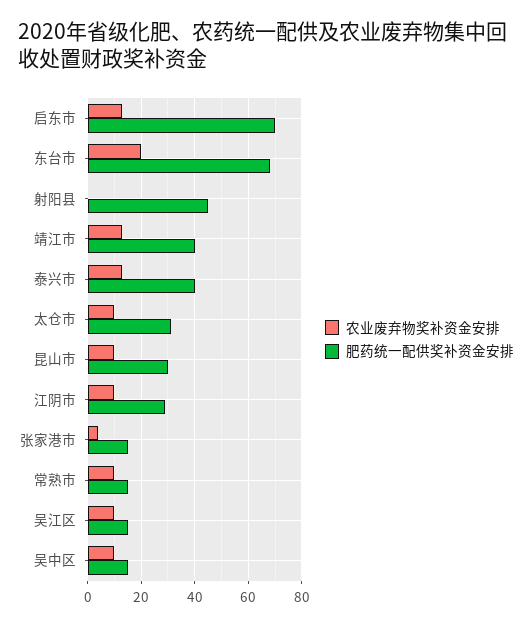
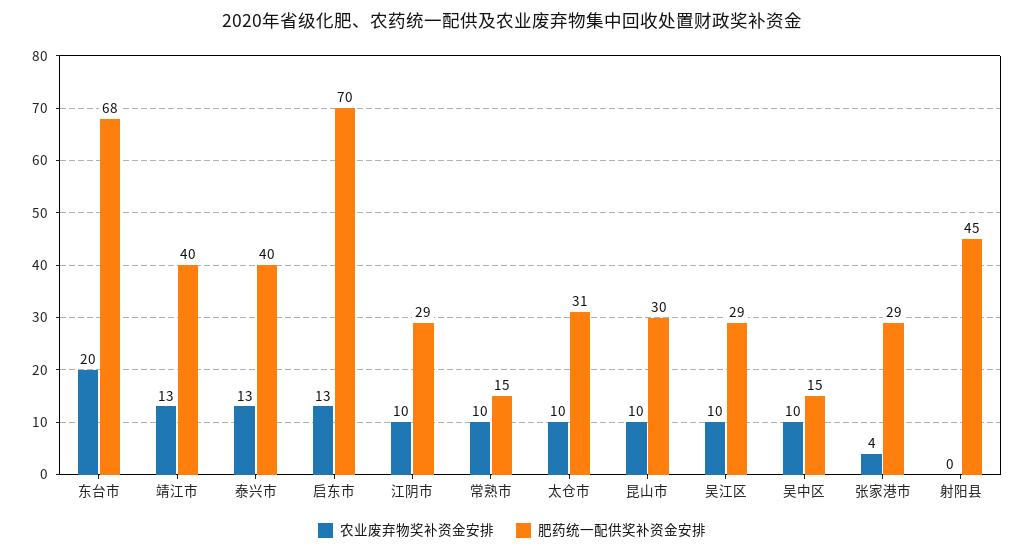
  {
    "农业废弃物奖补资金安排": {
      "启东市": 13,
      "东台市": 20,
      "射阳县": 0,
      "靖江市": 13,
      "泰兴市": 13,
      "太仓市": 10,
      "昆山市": 10,
      "江阴市": 10,
      "张家港市": 4,
      "常熟市": 10,
      "吴江区": 10,
      "吴中区": 10
    },
    "肥药统一配供奖补资金安排": {
      "启东市": 70,
      "东台市": 68,
      "射阳县": 45,
      "靖江市": 40,
      "泰兴市": 40,
      "太仓市": 31,
      "昆山市": 30,
      "江阴市": 29,
-     "张家港市": 15,
+     "张家港市": 29,
      "常熟市": 15,
-     "吴江区": 15,
+     "吴江区": 29,
      "吴中区": 15
    }
  }

